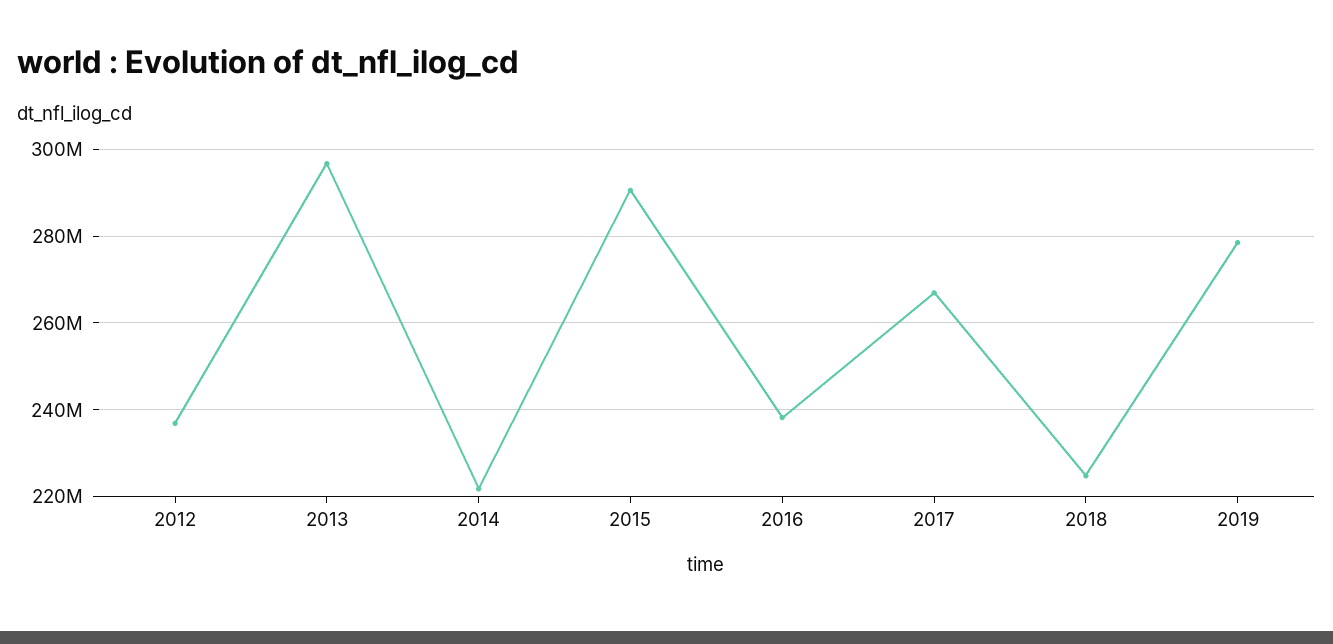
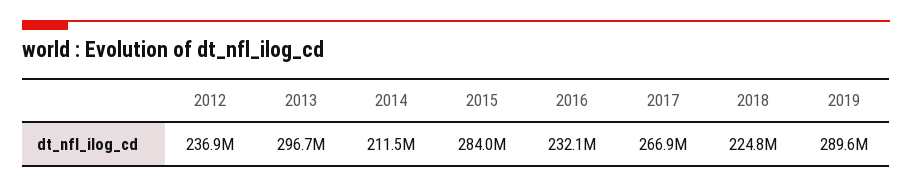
  {
    "2012": 236900000,
    "2013": 296700000,
-   "2014": 222000000,
+   "2014": 211500000,
-   "2015": 290000000,
+   "2015": 284000000,
-   "2016": 238000000,
+   "2016": 232100000,
    "2017": 266900000,
    "2018": 224800000,
-   "2019": 278000000
+   "2019": 289600000
  }

